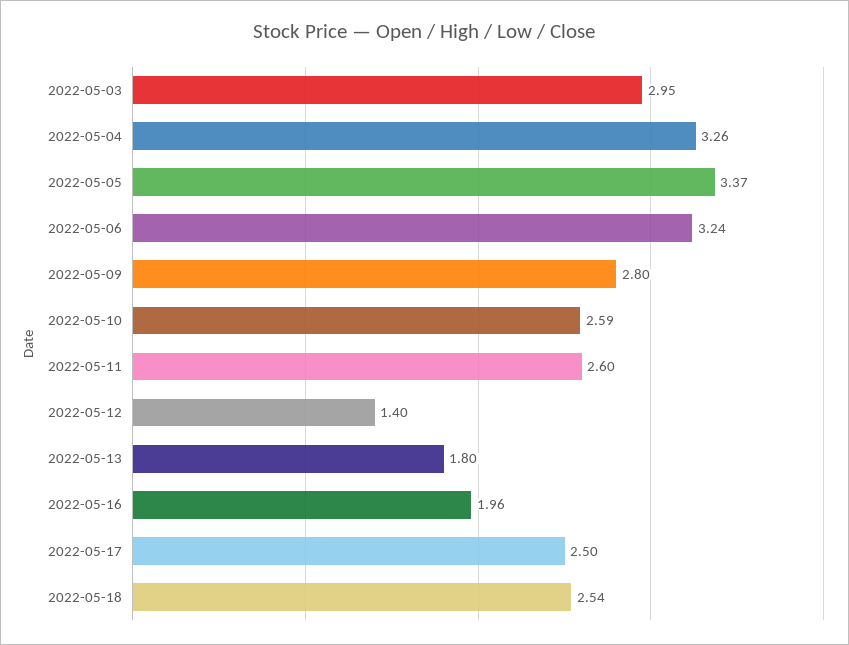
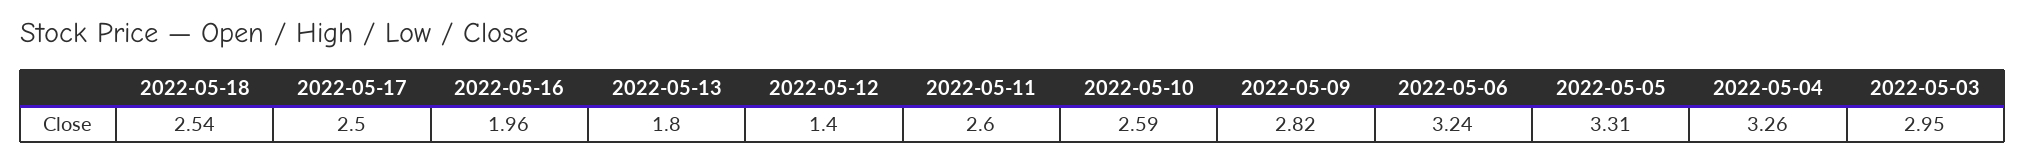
  {
    "2022-05-03": 2.95,
    "2022-05-04": 3.26,
-   "2022-05-05": 3.37,
+   "2022-05-05": 3.31,
    "2022-05-06": 3.24,
-   "2022-05-09": 2.8,
+   "2022-05-09": 2.82,
    "2022-05-10": 2.59,
    "2022-05-11": 2.6,
    "2022-05-12": 1.4,
    "2022-05-13": 1.8,
    "2022-05-16": 1.96,
    "2022-05-17": 2.5,
    "2022-05-18": 2.54
  }

